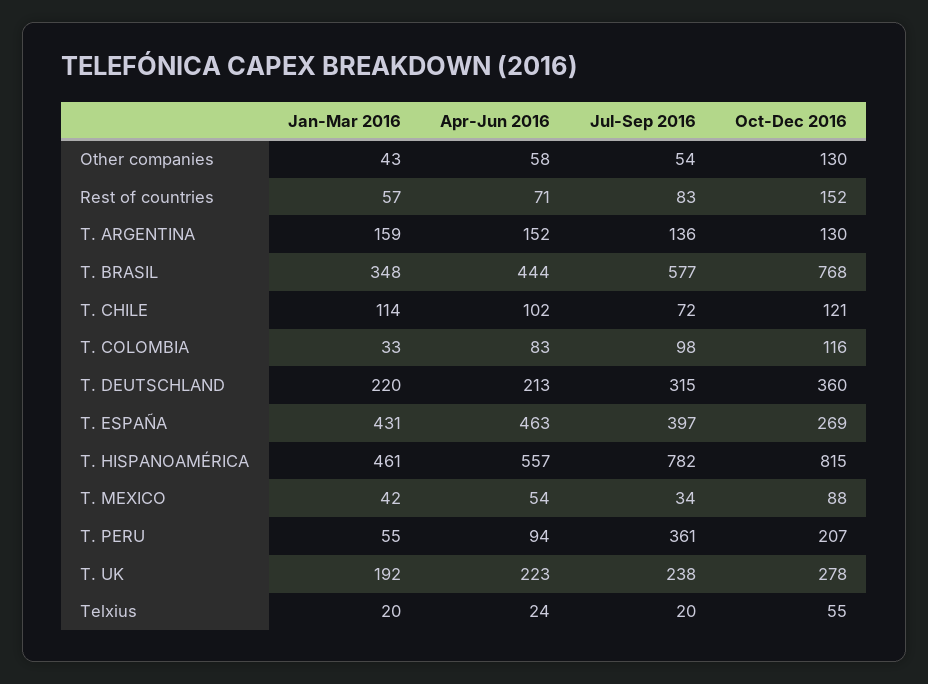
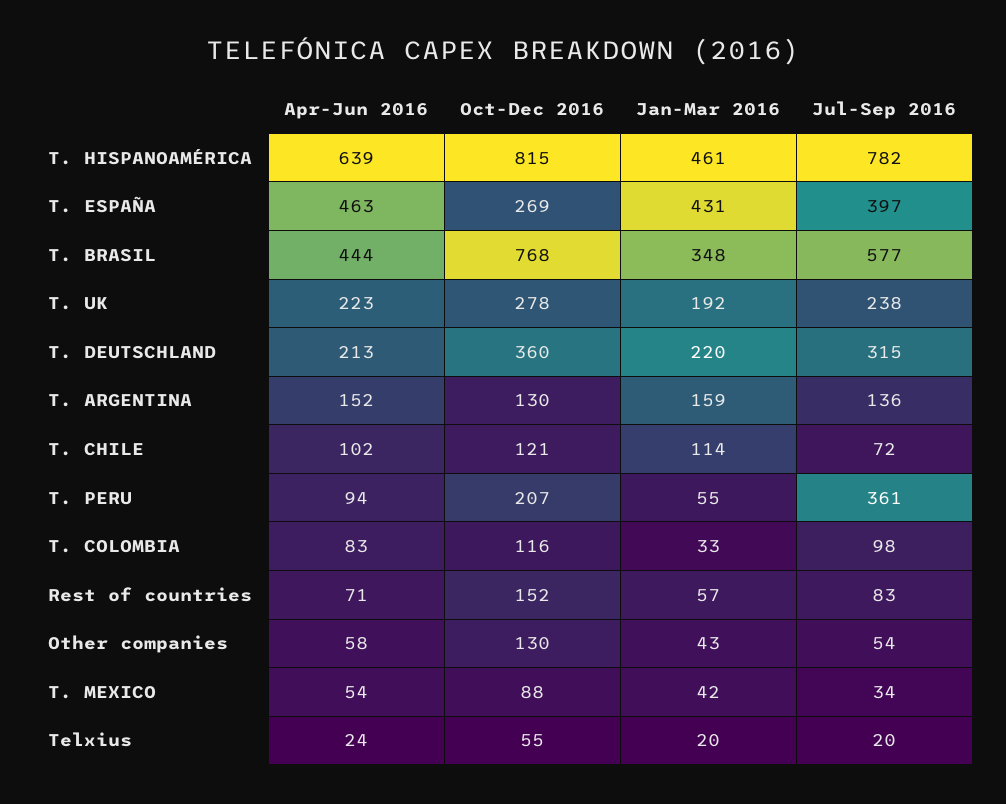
  {
    "Jan-Mar 2016": {
      "Other companies": 43,
      "Rest of countries": 57,
      "T. ARGENTINA": 159,
      "T. BRASIL": 348,
      "T. CHILE": 114,
      "T. COLOMBIA": 33,
      "T. DEUTSCHLAND": 220,
      "T. ESPAÑA": 431,
      "T. HISPANOAMÉRICA": 461,
      "T. MEXICO": 42,
      "T. PERU": 55,
      "T. UK": 192,
      "Telxius": 20
    },
    "Apr-Jun 2016": {
      "Other companies": 58,
      "Rest of countries": 71,
      "T. ARGENTINA": 152,
      "T. BRASIL": 444,
      "T. CHILE": 102,
      "T. COLOMBIA": 83,
      "T. DEUTSCHLAND": 213,
      "T. ESPAÑA": 463,
-     "T. HISPANOAMÉRICA": 557,
+     "T. HISPANOAMÉRICA": 639,
      "T. MEXICO": 54,
      "T. PERU": 94,
      "T. UK": 223,
      "Telxius": 24
    },
    "Jul-Sep 2016": {
      "Other companies": 54,
      "Rest of countries": 83,
      "T. ARGENTINA": 136,
      "T. BRASIL": 577,
      "T. CHILE": 72,
      "T. COLOMBIA": 98,
      "T. DEUTSCHLAND": 315,
      "T. ESPAÑA": 397,
      "T. HISPANOAMÉRICA": 782,
      "T. MEXICO": 34,
      "T. PERU": 361,
      "T. UK": 238,
      "Telxius": 20
    },
    "Oct-Dec 2016": {
      "Other companies": 130,
      "Rest of countries": 152,
      "T. ARGENTINA": 130,
      "T. BRASIL": 768,
      "T. CHILE": 121,
      "T. COLOMBIA": 116,
      "T. DEUTSCHLAND": 360,
      "T. ESPAÑA": 269,
      "T. HISPANOAMÉRICA": 815,
      "T. MEXICO": 88,
      "T. PERU": 207,
      "T. UK": 278,
      "Telxius": 55
    }
  }

